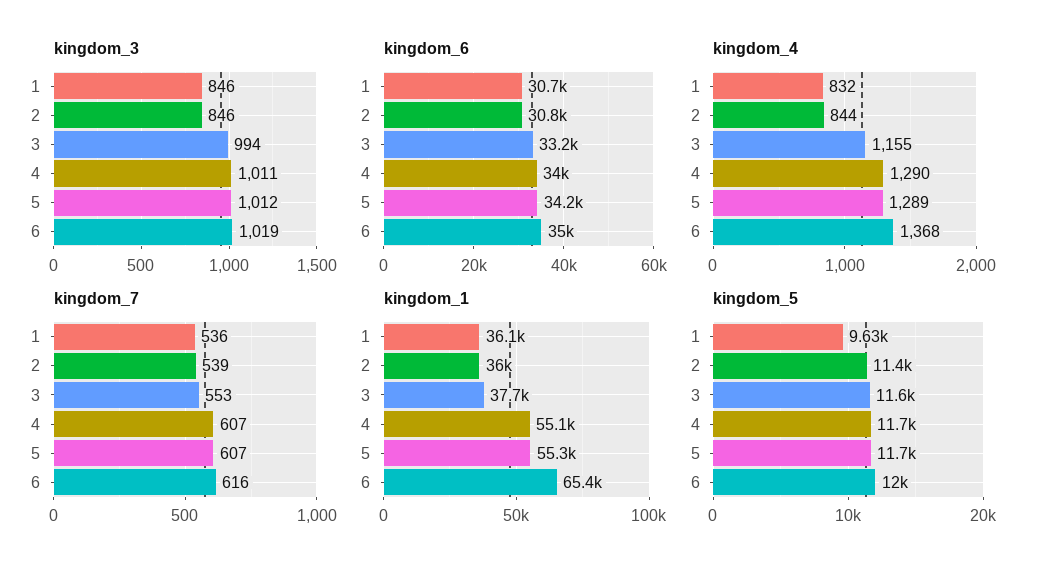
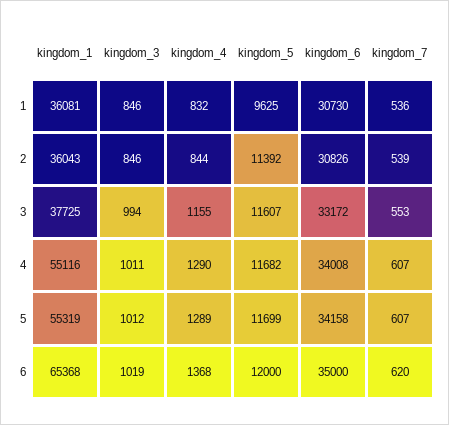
  {
    "kingdom_3": {
      "1": 846,
      "2": 846,
      "3": 994,
      "4": 1011,
      "5": 1012,
      "6": 1019
    },
    "kingdom_6": {
      "1": 30730,
      "2": 30826,
      "3": 33172,
      "4": 34008,
      "5": 34158,
      "6": 35000
    },
    "kingdom_4": {
      "1": 832,
      "2": 844,
      "3": 1155,
      "4": 1290,
      "5": 1289,
      "6": 1368
    },
    "kingdom_7": {
      "1": 536,
      "2": 539,
      "3": 553,
      "4": 607,
      "5": 607,
-     "6": 616
+     "6": 620
    },
    "kingdom_1": {
      "1": 36081,
      "2": 36043,
      "3": 37725,
      "4": 55116,
      "5": 55319,
      "6": 65368
    },
    "kingdom_5": {
      "1": 9625,
      "2": 11392,
      "3": 11607,
      "4": 11682,
      "5": 11699,
      "6": 12000
    }
  }

